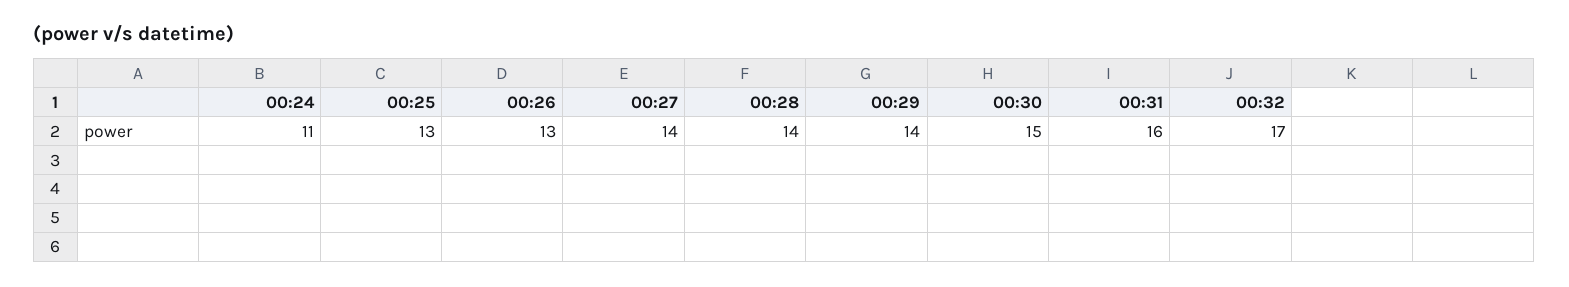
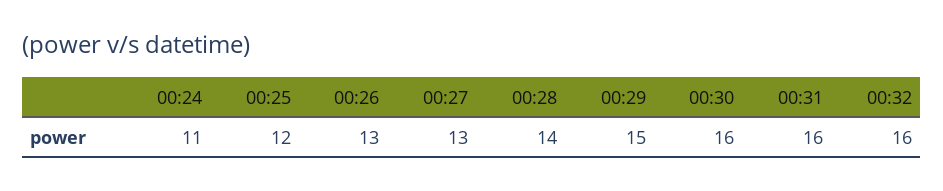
  {
    "00:24": 11,
-   "00:25": 13,
+   "00:25": 12,
    "00:26": 13,
-   "00:27": 14,
+   "00:27": 13,
    "00:28": 14,
-   "00:29": 14,
+   "00:29": 15,
-   "00:30": 15,
+   "00:30": 16,
    "00:31": 16,
-   "00:32": 17
+   "00:32": 16
  }

